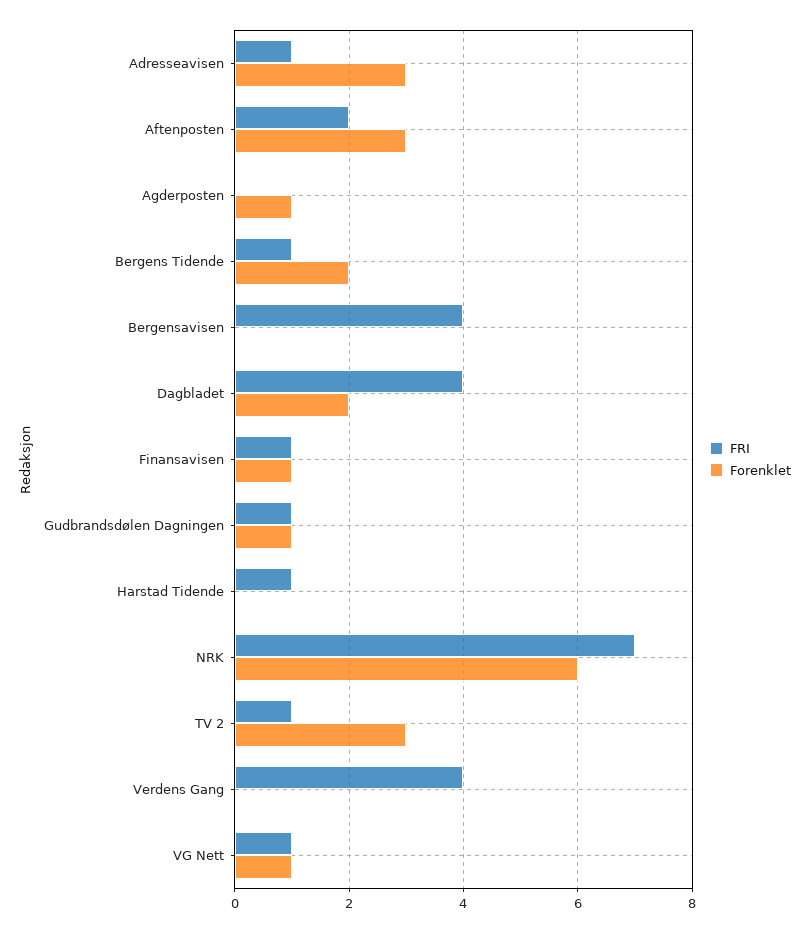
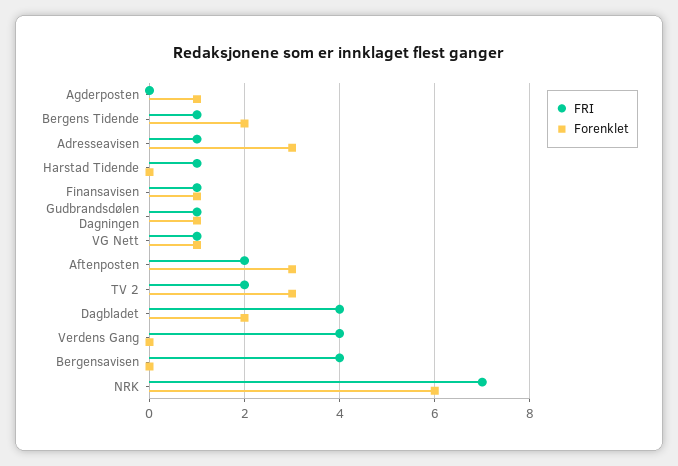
  {
    "FRI": {
      "Adresseavisen": 1,
      "Aftenposten": 2,
      "Agderposten": 0,
      "Bergens Tidende": 1,
      "Bergensavisen": 4,
      "Dagbladet": 4,
      "Finansavisen": 1,
      "Gudbrandsdølen Dagningen": 1,
      "Harstad Tidende": 1,
      "NRK": 7,
-     "TV 2": 1,
+     "TV 2": 2,
      "Verdens Gang": 4,
      "VG Nett": 1
    },
    "Forenklet": {
      "Adresseavisen": 3,
      "Aftenposten": 3,
      "Agderposten": 1,
      "Bergens Tidende": 2,
      "Bergensavisen": 0,
      "Dagbladet": 2,
      "Finansavisen": 1,
      "Gudbrandsdølen Dagningen": 1,
      "Harstad Tidende": 0,
      "NRK": 6,
      "TV 2": 3,
      "Verdens Gang": 0,
      "VG Nett": 1
    }
  }

